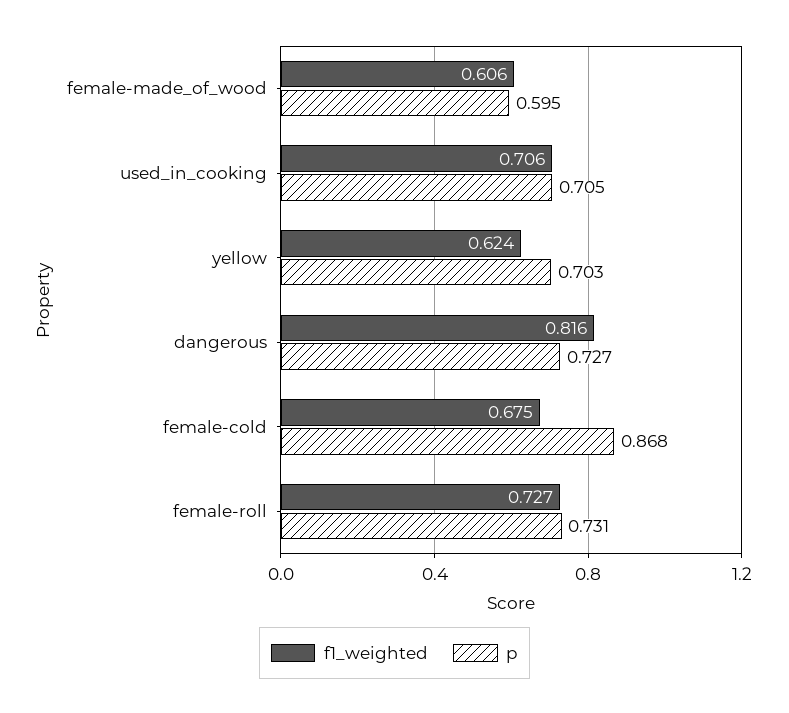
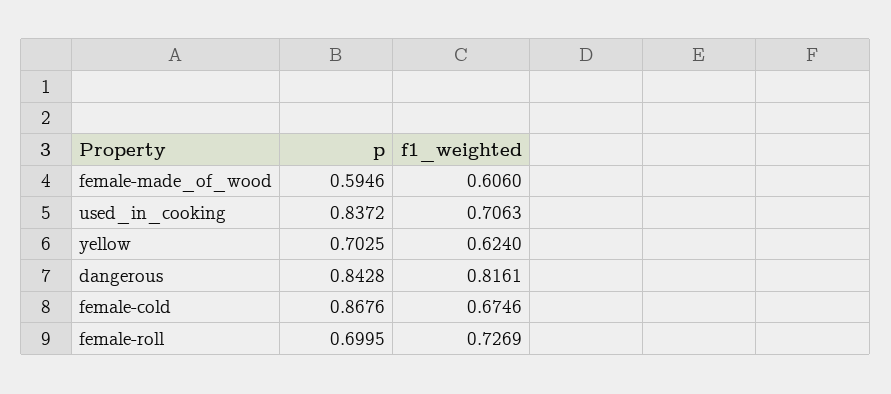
  {
    "f1_weighted": {
      "female-made_of_wood": 0.606,
      "used_in_cooking": 0.7063,
      "yellow": 0.624,
      "dangerous": 0.8161,
      "female-cold": 0.6746,
      "female-roll": 0.7269
    },
    "p": {
      "female-made_of_wood": 0.5946,
-     "used_in_cooking": 0.705,
+     "used_in_cooking": 0.8372,
      "yellow": 0.7025,
-     "dangerous": 0.727,
+     "dangerous": 0.8428,
      "female-cold": 0.8676,
-     "female-roll": 0.731
+     "female-roll": 0.6995
    }
  }

